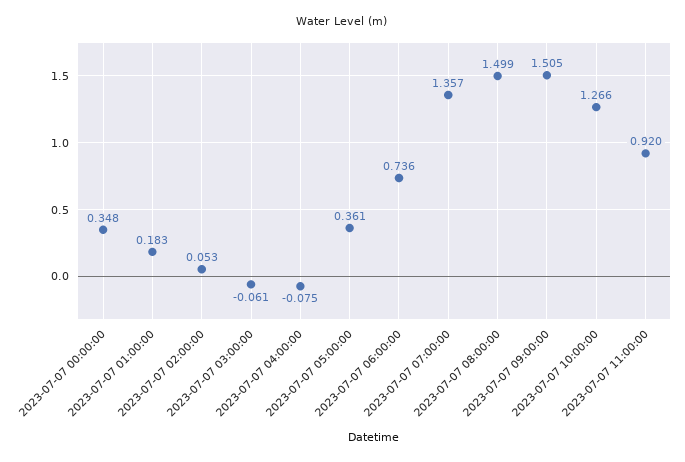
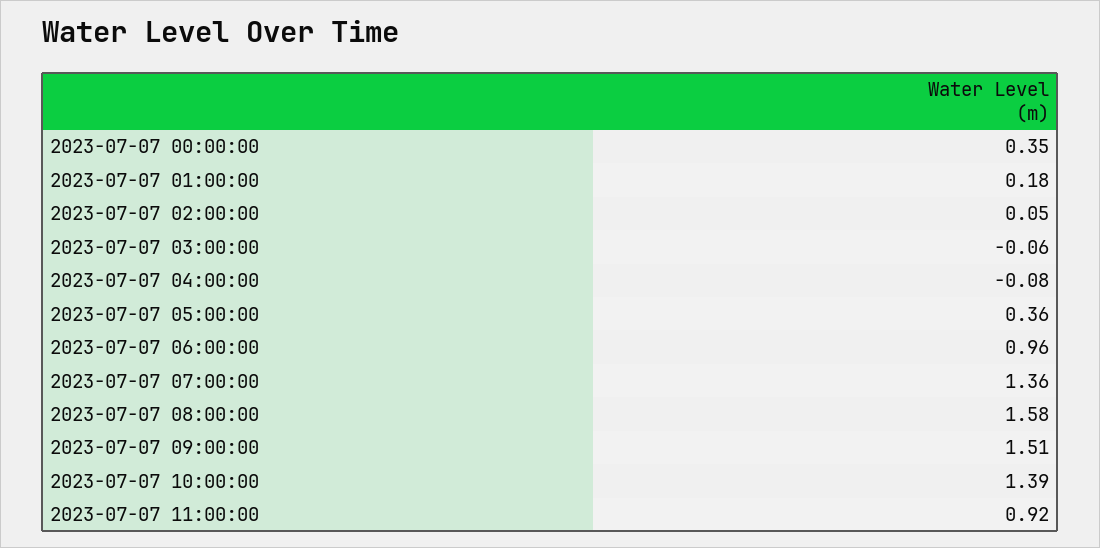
  {
    "2023-07-07 00:00:00": 0.348,
    "2023-07-07 01:00:00": 0.183,
    "2023-07-07 02:00:00": 0.053,
    "2023-07-07 03:00:00": -0.061,
    "2023-07-07 04:00:00": -0.075,
    "2023-07-07 05:00:00": 0.361,
-   "2023-07-07 06:00:00": 0.736,
+   "2023-07-07 06:00:00": 0.96,
    "2023-07-07 07:00:00": 1.357,
-   "2023-07-07 08:00:00": 1.499,
+   "2023-07-07 08:00:00": 1.58,
    "2023-07-07 09:00:00": 1.505,
-   "2023-07-07 10:00:00": 1.266,
+   "2023-07-07 10:00:00": 1.39,
    "2023-07-07 11:00:00": 0.92
  }

